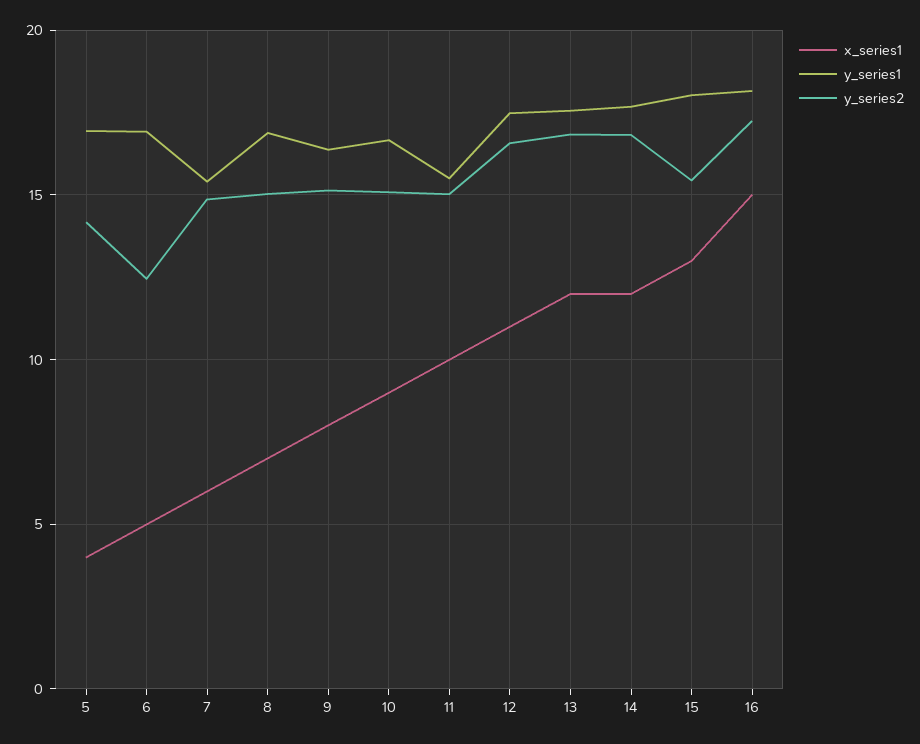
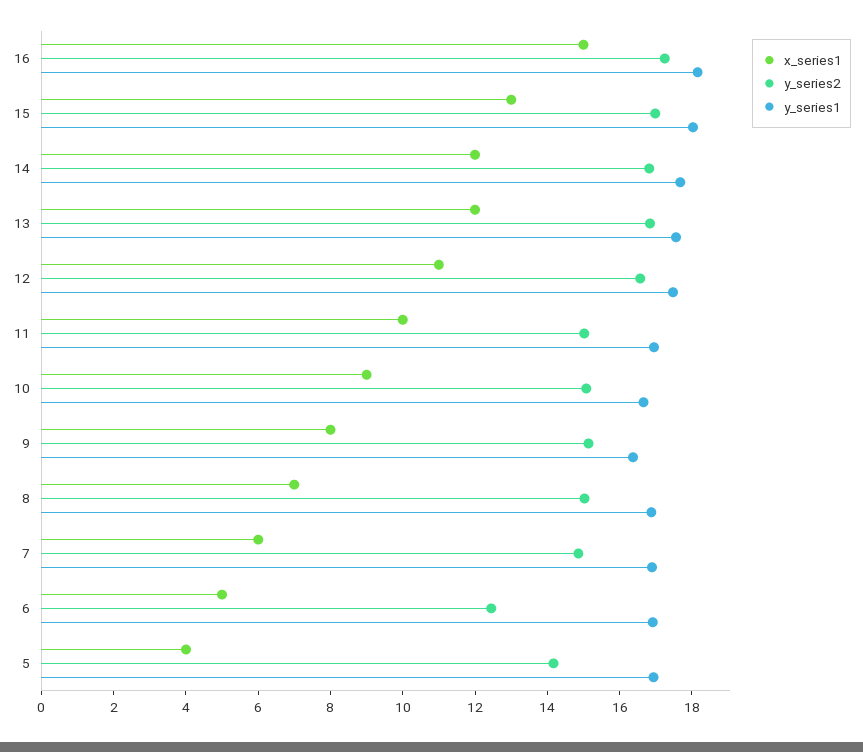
  {
    "x_series1": {
      "5": 4,
      "6": 5,
      "7": 6,
      "8": 7,
      "9": 8,
      "10": 9,
      "11": 10,
      "12": 11,
      "13": 12,
      "14": 12,
      "15": 13,
      "16": 15
    },
    "y_series1": {
      "5": 17,
      "6": 17,
-     "7": 15.5,
+     "7": 17,
      "8": 17,
      "9": 16.5,
      "10": 16.5,
-     "11": 15.5,
+     "11": 17,
      "12": 17.5,
      "13": 17.5,
      "14": 17.5,
      "15": 18,
      "16": 18
    },
    "y_series2": {
      "5": 14,
      "6": 12.5,
      "7": 15,
      "8": 15,
      "9": 15,
      "10": 15,
      "11": 15,
      "12": 16.5,
      "13": 17,
      "14": 17,
-     "15": 15.5,
+     "15": 17,
      "16": 17.5
    }
  }

